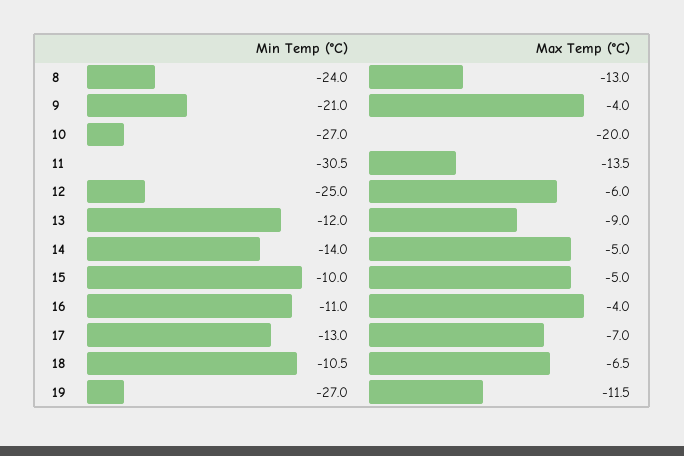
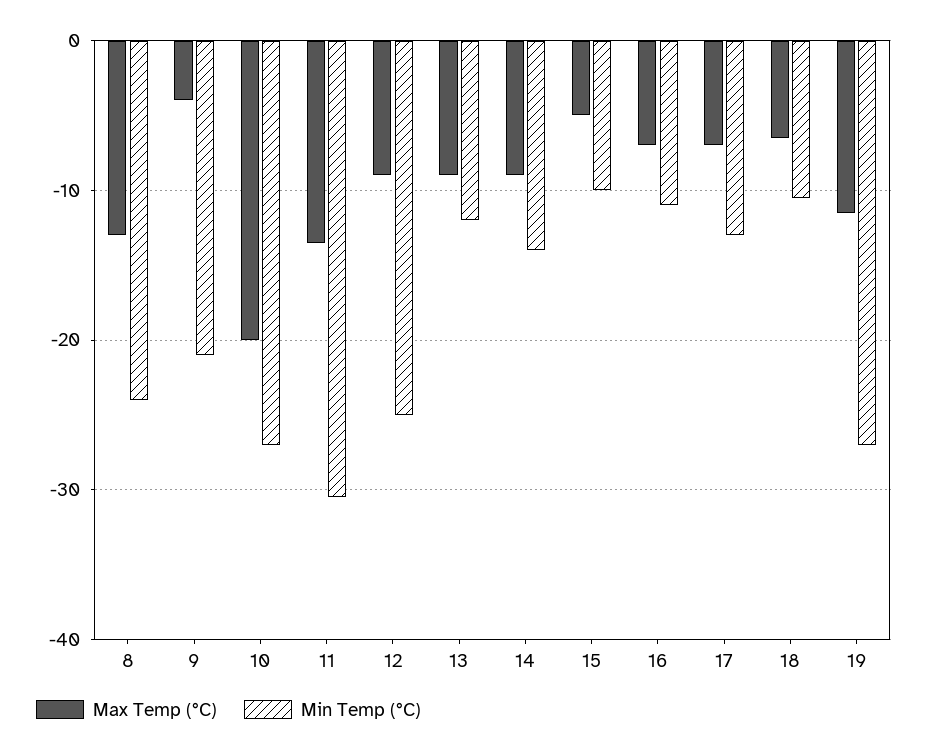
  {
    "Min Temp (°C)": {
      "8": -24,
      "9": -21,
      "10": -27,
      "11": -30.5,
      "12": -25,
      "13": -12,
      "14": -14,
      "15": -10,
      "16": -11,
      "17": -13,
      "18": -10.5,
      "19": -27
    },
    "Max Temp (°C)": {
      "8": -13,
      "9": -4,
      "10": -20,
      "11": -13.5,
-     "12": -6,
+     "12": -9,
      "13": -9,
-     "14": -5,
+     "14": -9,
      "15": -5,
-     "16": -4,
+     "16": -7,
      "17": -7,
      "18": -6.5,
      "19": -11.5
    }
  }

